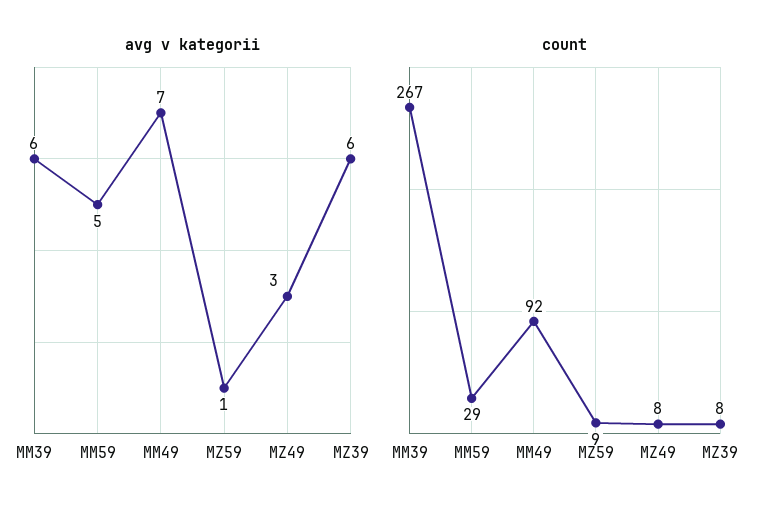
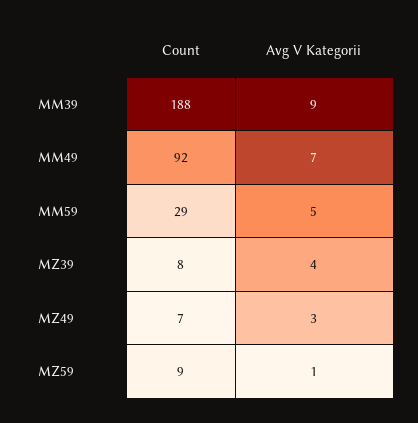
  {
    "avg v kategorii": {
-     "MM39": 6,
+     "MM39": 9,
      "MM59": 5,
      "MM49": 7,
      "MZ59": 1,
      "MZ49": 3,
-     "MZ39": 6
+     "MZ39": 4
    },
    "count": {
-     "MM39": 267,
+     "MM39": 188,
      "MM59": 29,
      "MM49": 92,
      "MZ59": 9,
-     "MZ49": 8,
+     "MZ49": 7,
      "MZ39": 8
    }
  }

